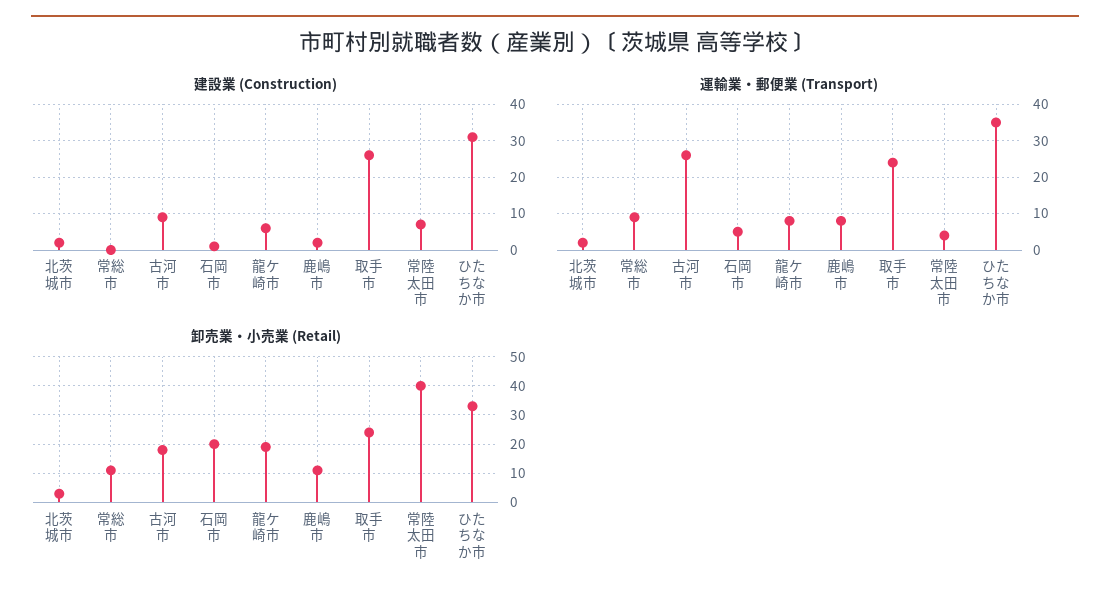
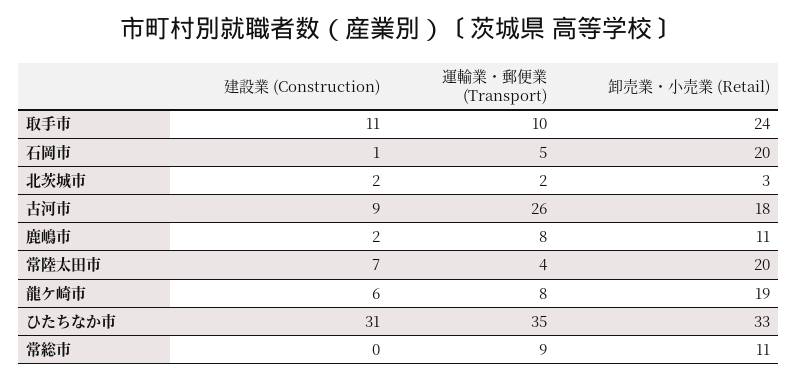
  {
    "建設業 (Construction)": {
      "北茨城市": 2,
      "常総市": 0,
      "古河市": 9,
      "石岡市": 1,
      "龍ケ崎市": 6,
      "鹿嶋市": 2,
-     "取手市": 25,
+     "取手市": 11,
      "常陸太田市": 7,
      "ひたちなか市": 31
    },
    "運輸業・郵便業 (Transport)": {
      "北茨城市": 2,
      "常総市": 9,
      "古河市": 26,
      "石岡市": 5,
      "龍ケ崎市": 8,
      "鹿嶋市": 8,
-     "取手市": 25,
+     "取手市": 10,
      "常陸太田市": 4,
      "ひたちなか市": 35
    },
    "卸売業・小売業 (Retail)": {
      "北茨城市": 3,
      "常総市": 11,
      "古河市": 18,
      "石岡市": 20,
      "龍ケ崎市": 19,
      "鹿嶋市": 11,
      "取手市": 24,
-     "常陸太田市": 40,
+     "常陸太田市": 20,
      "ひたちなか市": 33
    }
  }

